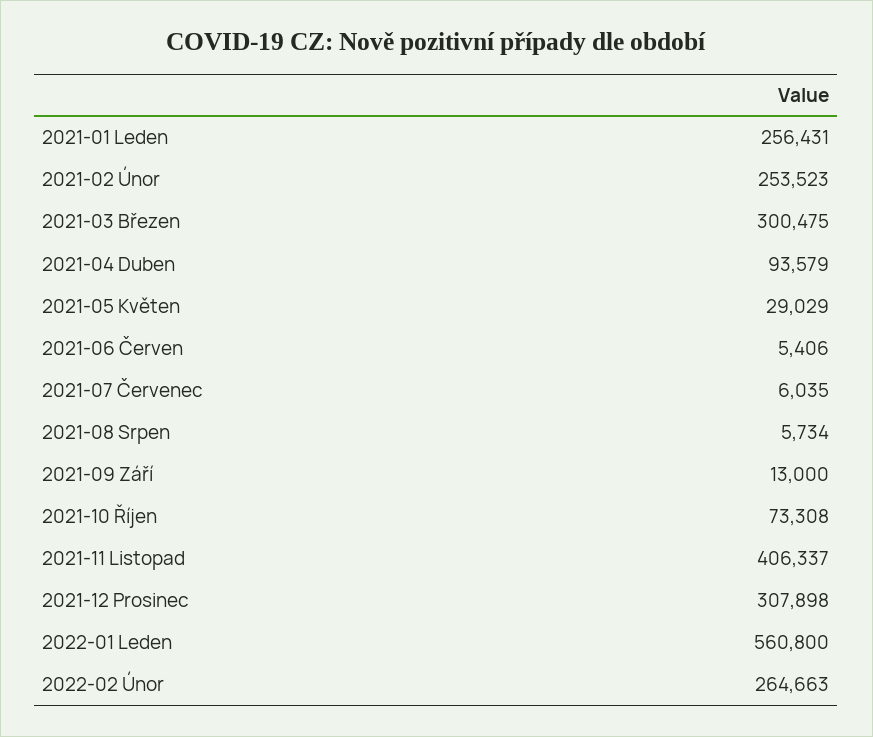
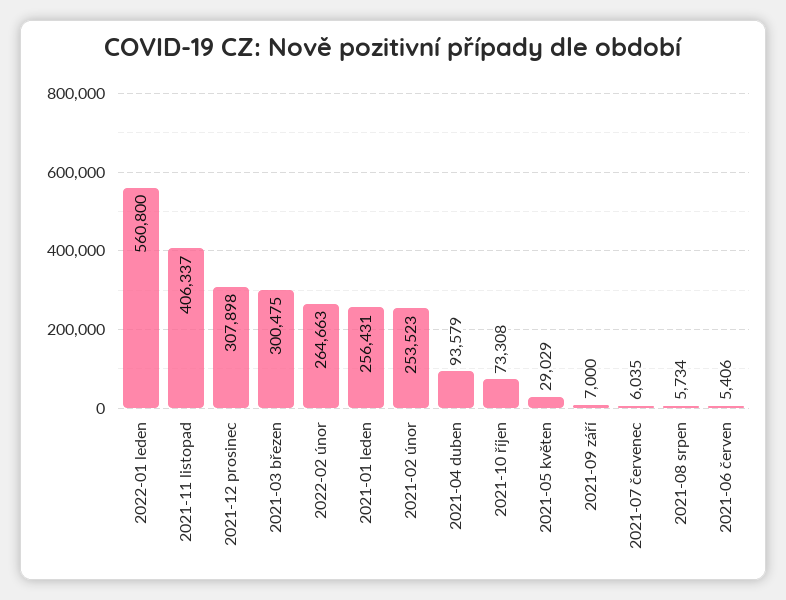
  {
    "2021-01 Leden": 256431,
    "2021-02 Únor": 253523,
    "2021-03 Březen": 300475,
    "2021-04 Duben": 93579,
    "2021-05 Květen": 29029,
    "2021-06 Červen": 5406,
    "2021-07 Červenec": 6035,
    "2021-08 Srpen": 5734,
-   "2021-09 Září": 13000,
+   "2021-09 Září": 7000,
    "2021-10 Říjen": 73308,
    "2021-11 Listopad": 406337,
    "2021-12 Prosinec": 307898,
    "2022-01 Leden": 560800,
    "2022-02 Únor": 264663
  }

